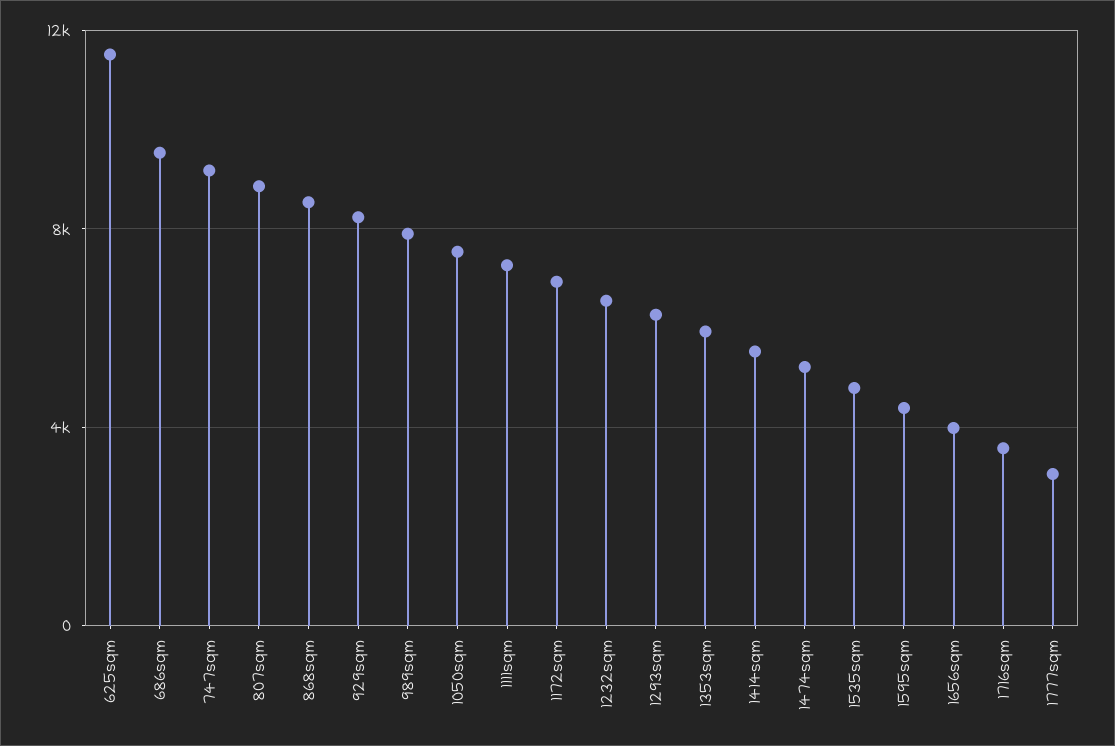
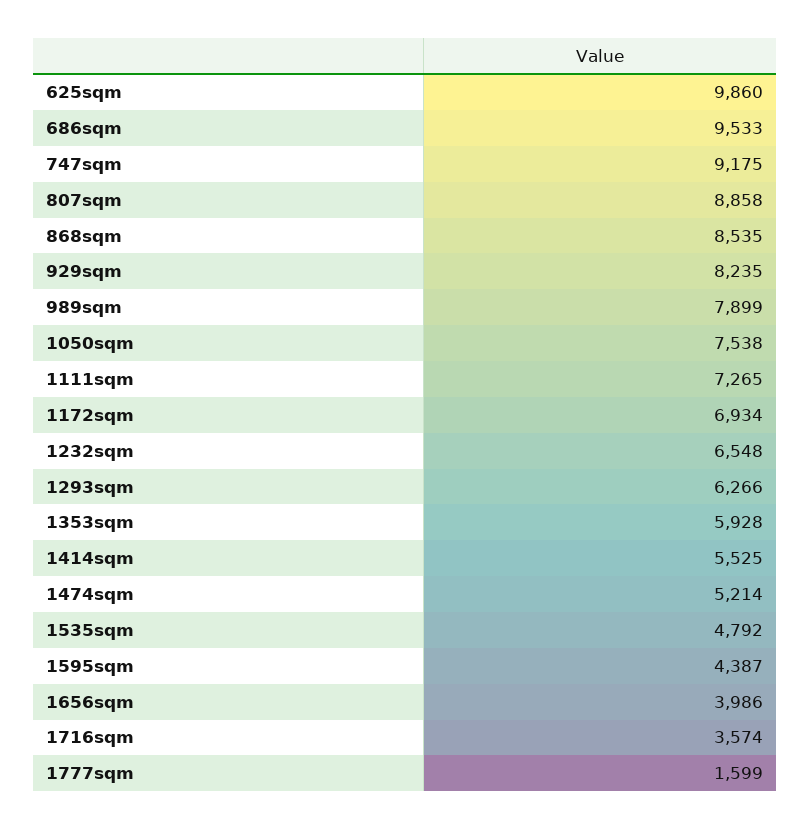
  {
-   "625sqm": 11500,
+   "625sqm": 9860,
    "686sqm": 9533,
    "747sqm": 9175,
    "807sqm": 8858,
    "868sqm": 8535,
    "929sqm": 8235,
    "989sqm": 7899,
    "1050sqm": 7538,
    "1111sqm": 7265,
    "1172sqm": 6934,
    "1232sqm": 6548,
    "1293sqm": 6266,
    "1353sqm": 5928,
    "1414sqm": 5525,
    "1474sqm": 5214,
    "1535sqm": 4792,
    "1595sqm": 4387,
    "1656sqm": 3986,
    "1716sqm": 3574,
-   "1777sqm": 3000
+   "1777sqm": 1599
  }

